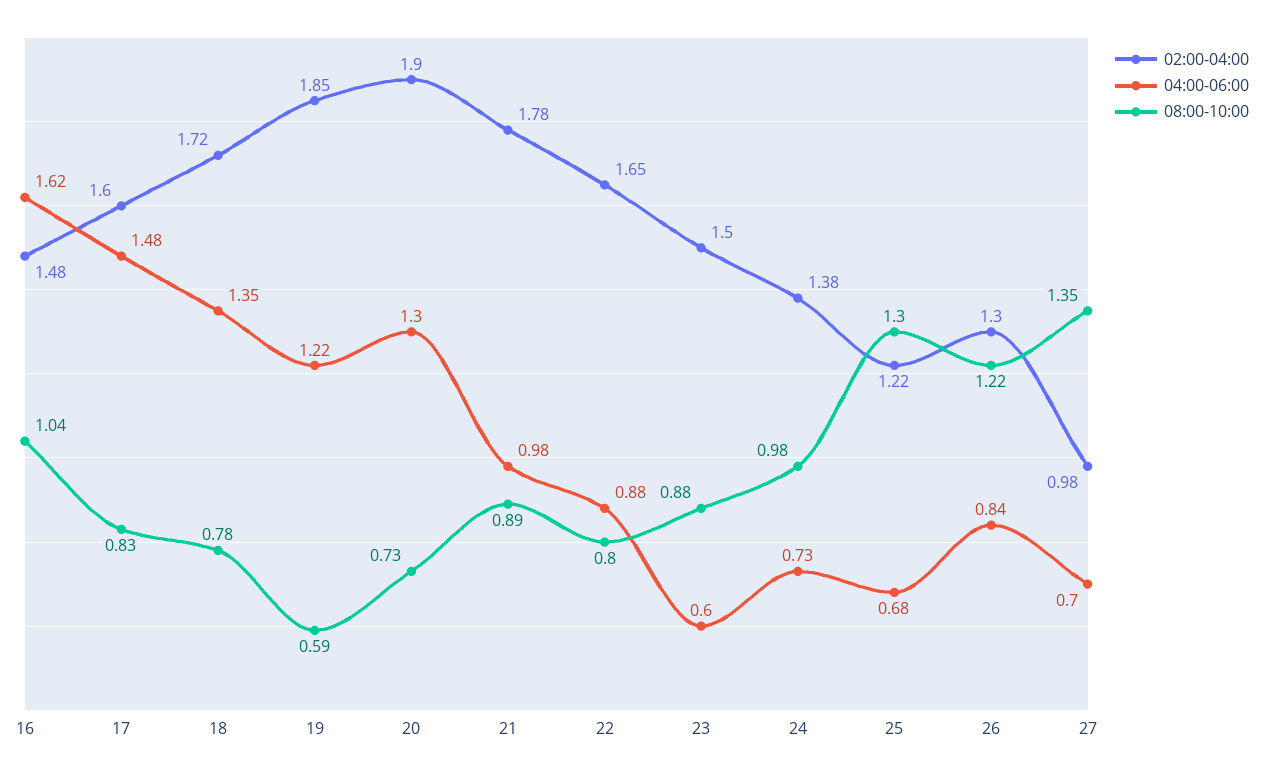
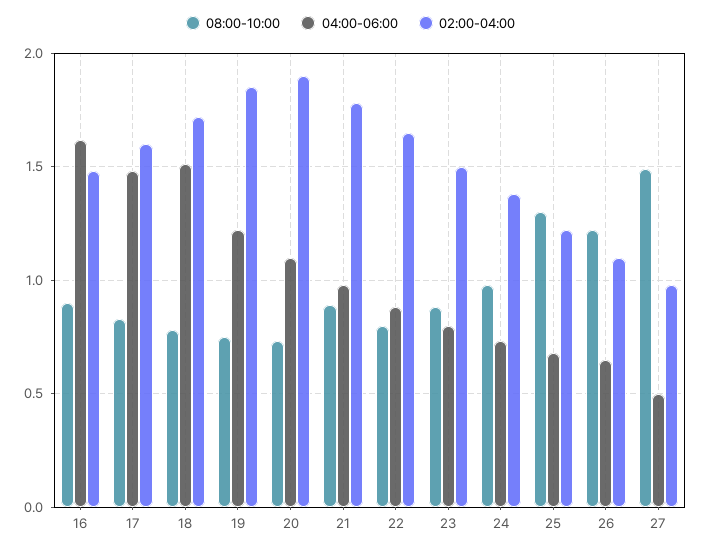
  {
    "02:00-04:00": {
      "16": 1.48,
      "17": 1.6,
      "18": 1.72,
      "19": 1.85,
      "20": 1.9,
      "21": 1.78,
      "22": 1.65,
      "23": 1.5,
      "24": 1.38,
      "25": 1.22,
-     "26": 1.3,
+     "26": 1.1,
      "27": 0.98
    },
    "04:00-06:00": {
      "16": 1.62,
      "17": 1.48,
-     "18": 1.35,
+     "18": 1.5,
      "19": 1.22,
-     "20": 1.3,
+     "20": 1.1,
      "21": 0.98,
      "22": 0.88,
-     "23": 0.6,
+     "23": 0.8,
      "24": 0.73,
      "25": 0.68,
-     "26": 0.84,
+     "26": 0.65,
-     "27": 0.7
+     "27": 0.5
    },
    "08:00-10:00": {
-     "16": 1.04,
+     "16": 0.9,
      "17": 0.83,
      "18": 0.78,
-     "19": 0.59,
+     "19": 0.75,
      "20": 0.73,
      "21": 0.89,
      "22": 0.8,
      "23": 0.88,
      "24": 0.98,
      "25": 1.3,
      "26": 1.22,
-     "27": 1.35
+     "27": 1.5
    }
  }

